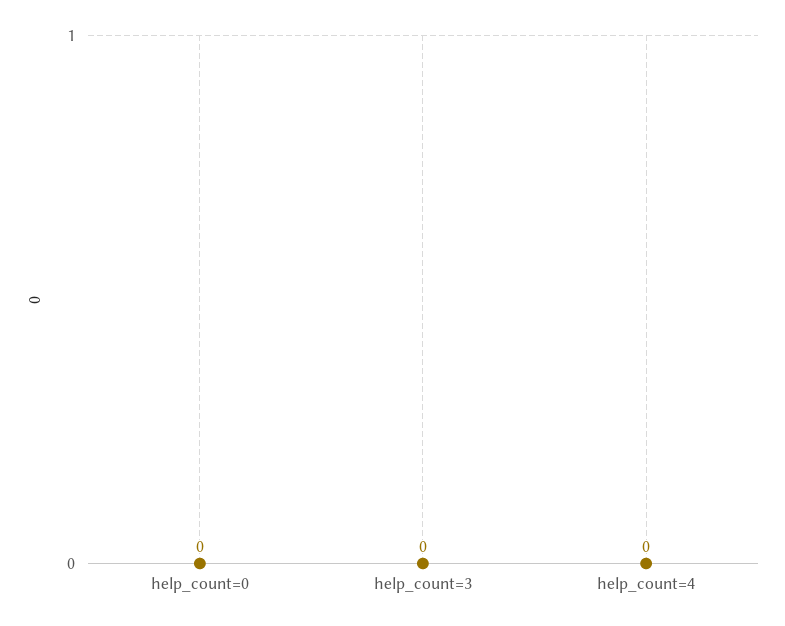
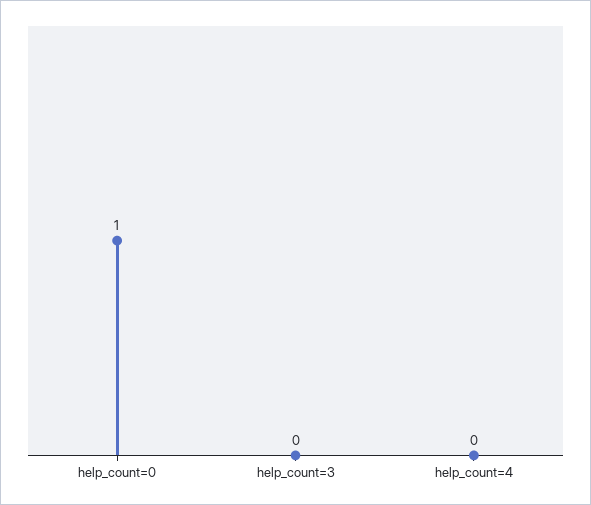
  {
-   "help_count=0": 0,
+   "help_count=0": 1,
    "help_count=3": 0,
    "help_count=4": 0
  }

